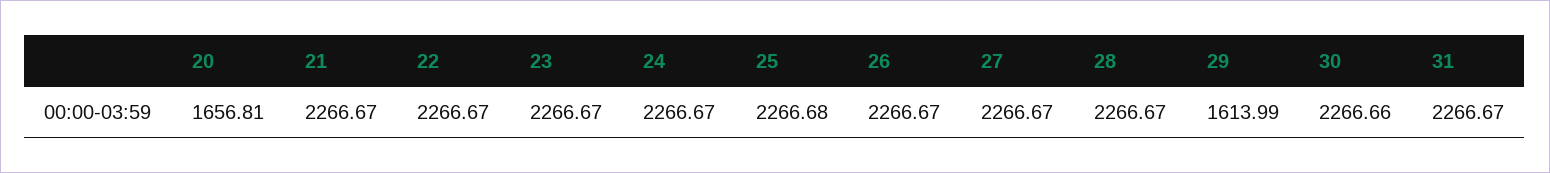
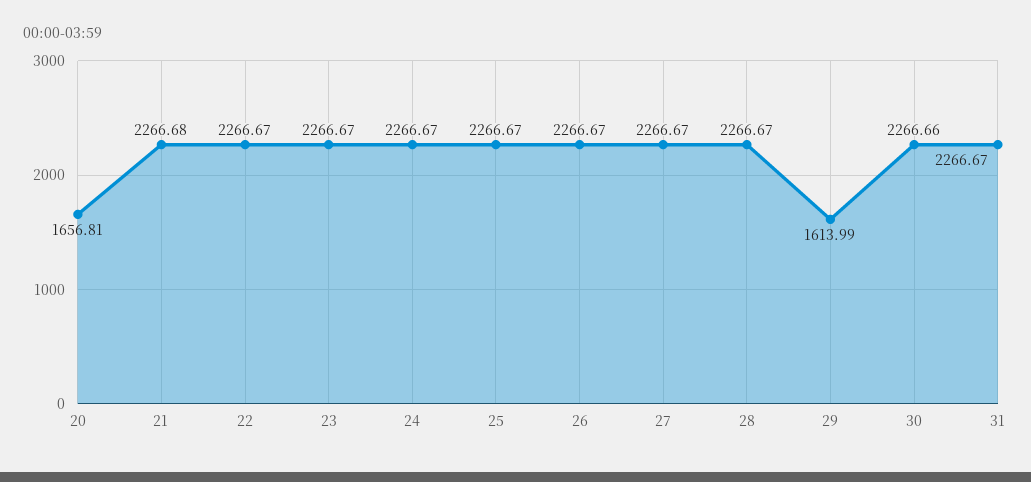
  {
    "20": 1656.81,
-   "21": 2266.67,
+   "21": 2266.68,
    "22": 2266.67,
    "23": 2266.67,
    "24": 2266.67,
-   "25": 2266.68,
+   "25": 2266.67,
    "26": 2266.67,
    "27": 2266.67,
    "28": 2266.67,
    "29": 1613.99,
    "30": 2266.66,
    "31": 2266.67
  }

